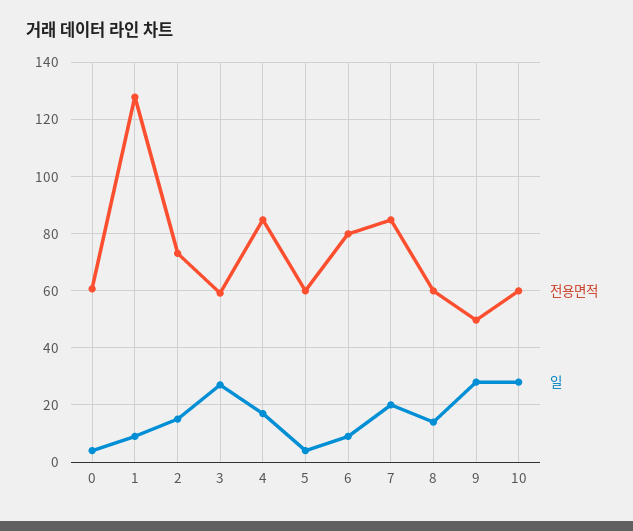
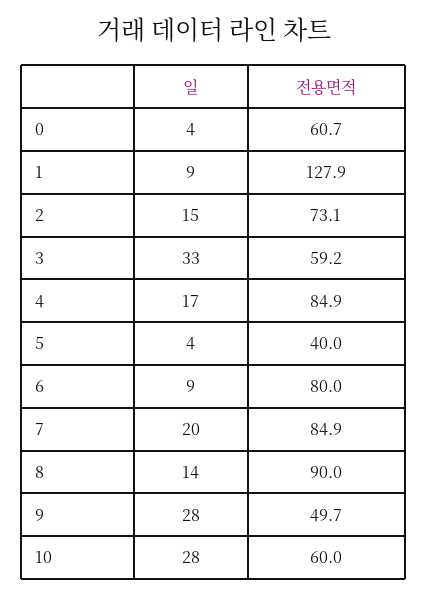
  {
    "전용면적": {
      "0": 60.7,
      "1": 127.9,
      "2": 73.1,
      "3": 59.2,
      "4": 84.9,
-     "5": 60,
+     "5": 40,
      "6": 80,
      "7": 84.9,
-     "8": 60,
+     "8": 90,
      "9": 49.7,
      "10": 60
    },
    "일": {
      "0": 4,
      "1": 9,
      "2": 15,
-     "3": 27.5,
+     "3": 33,
      "4": 17,
      "5": 4,
      "6": 9,
      "7": 20,
      "8": 14,
      "9": 28,
      "10": 28
    }
  }

